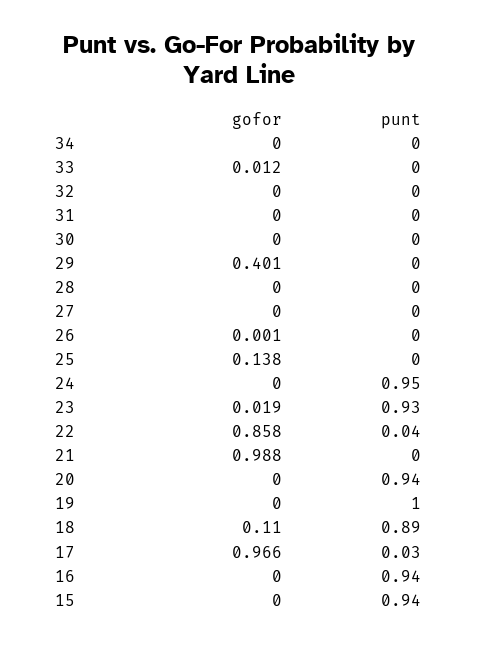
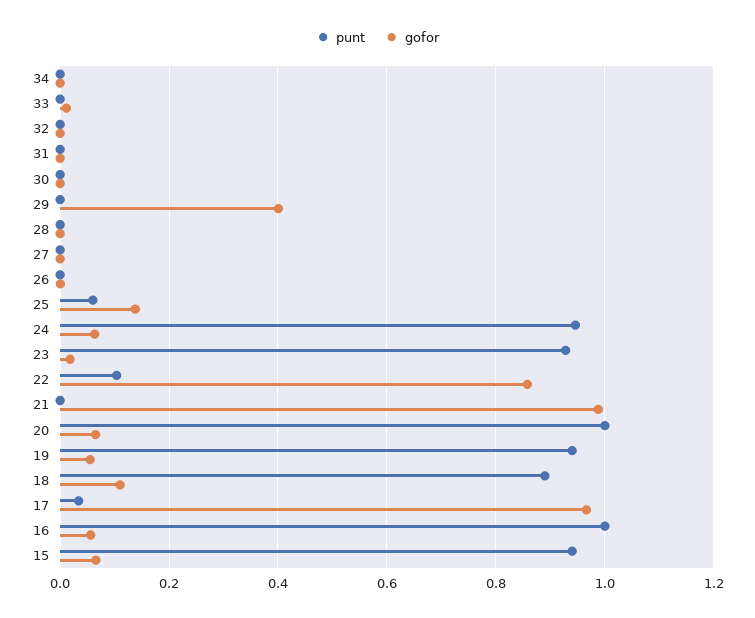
  {
    "gofor": {
      "34": 0,
      "33": 0.012,
      "32": 0,
      "31": 0,
      "30": 0,
      "29": 0.401,
      "28": 0,
      "27": 0,
      "26": 0.001,
      "25": 0.138,
-     "24": 0,
+     "24": 0.06,
      "23": 0.019,
      "22": 0.858,
      "21": 0.988,
-     "20": 0,
+     "20": 0.06,
-     "19": 0,
+     "19": 0.06,
      "18": 0.11,
      "17": 0.966,
-     "16": 0,
+     "16": 0.06,
-     "15": 0
+     "15": 0.06
    },
    "punt": {
      "34": 0,
      "33": 0,
      "32": 0,
      "31": 0,
      "30": 0,
      "29": 0,
      "28": 0,
      "27": 0,
      "26": 0,
-     "25": 0,
+     "25": 0.06,
      "24": 0.95,
      "23": 0.93,
-     "22": 0.04,
+     "22": 0.1,
      "21": 0,
-     "20": 0.94,
+     "20": 1,
-     "19": 1,
+     "19": 0.94,
      "18": 0.89,
      "17": 0.03,
-     "16": 0.94,
+     "16": 1,
      "15": 0.94
    }
  }

